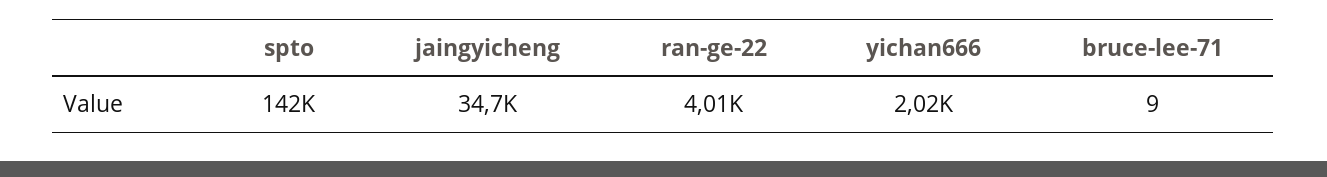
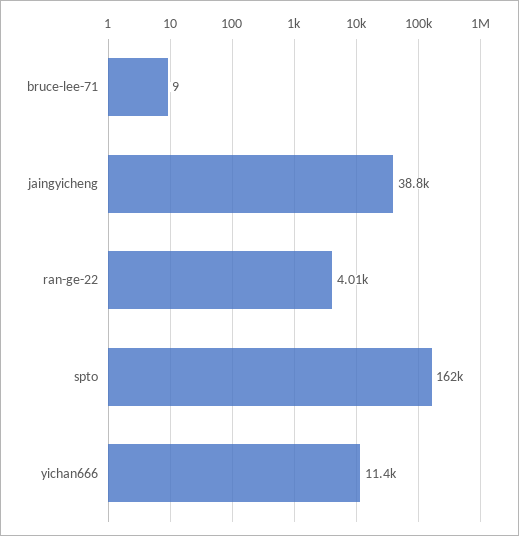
  {
-   "spto": 142000,
+   "spto": 162000,
-   "jaingyicheng": 34700,
+   "jaingyicheng": 38800,
    "ran-ge-22": 4010,
-   "yichan666": 2020,
+   "yichan666": 11400,
    "bruce-lee-71": 9
  }

